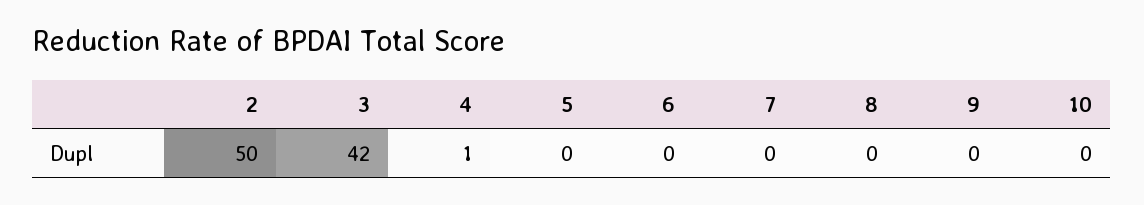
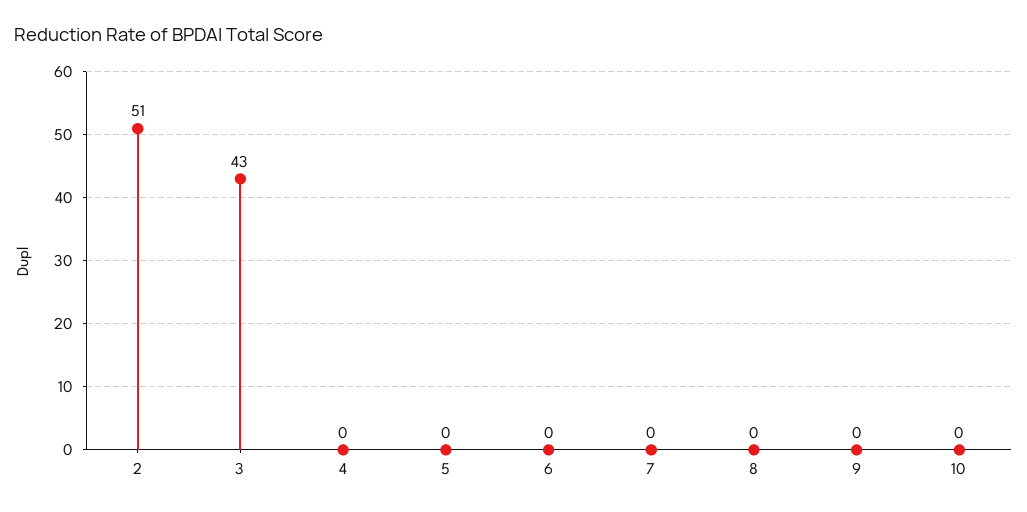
  {
-   "2": 50,
+   "2": 51,
-   "3": 42,
+   "3": 43,
-   "4": 1,
+   "4": 0,
    "5": 0,
    "6": 0,
    "7": 0,
    "8": 0,
    "9": 0,
    "10": 0
  }

